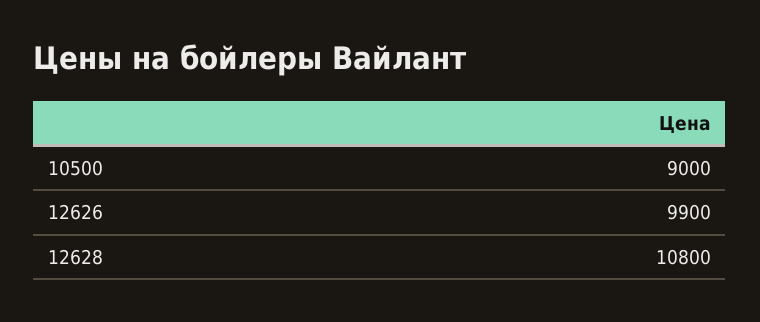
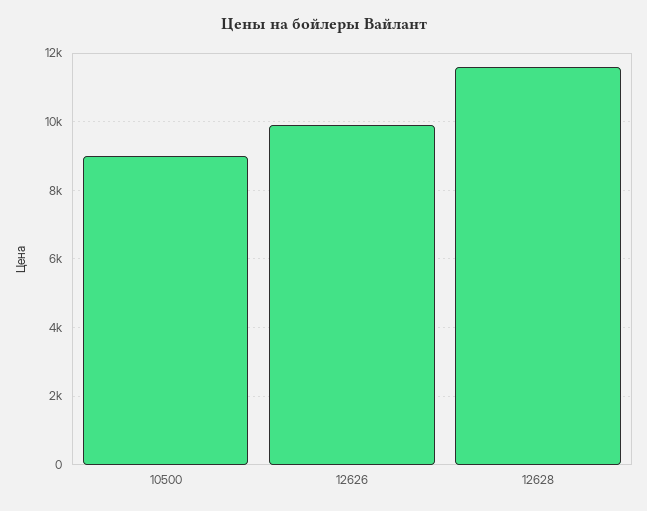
  {
    "10500": 9000,
    "12626": 9900,
-   "12628": 10800
+   "12628": 11600
  }

